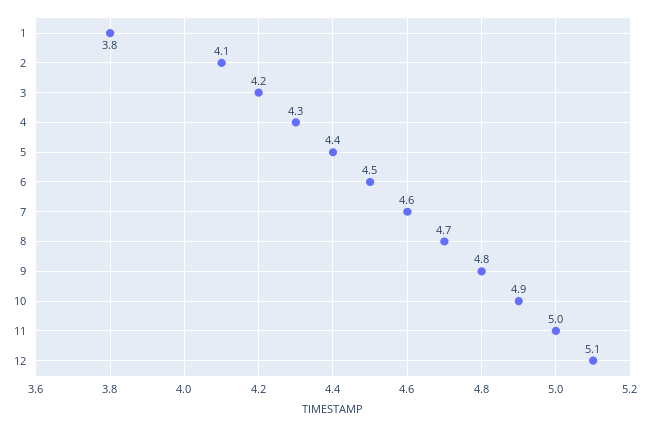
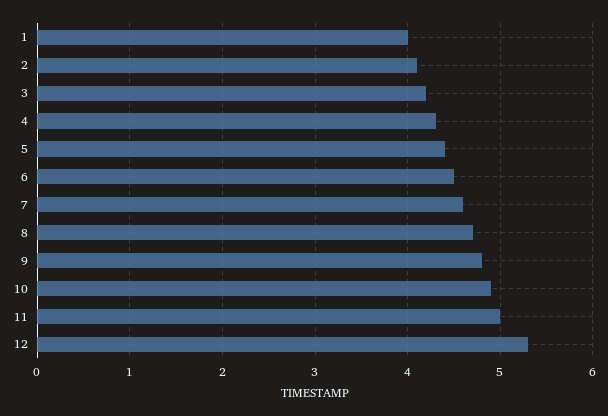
  {
-   "1": 3.8,
+   "1": 4,
    "2": 4.1,
    "3": 4.2,
    "4": 4.3,
    "5": 4.4,
    "6": 4.5,
    "7": 4.6,
    "8": 4.7,
    "9": 4.8,
    "10": 4.9,
    "11": 5,
-   "12": 5.1
+   "12": 5.3
  }

